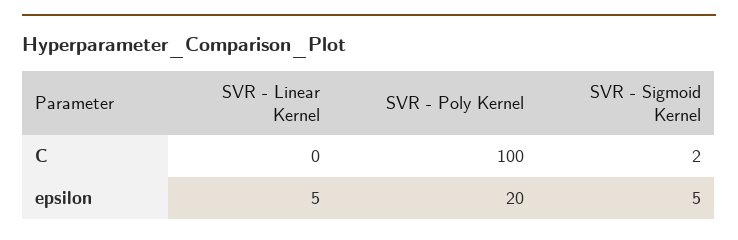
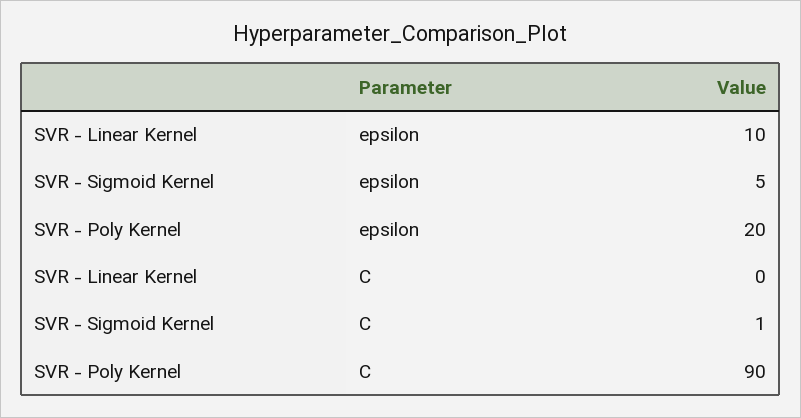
  {
    "SVR - Linear Kernel": {
      "C": 0,
-     "epsilon": 5
+     "epsilon": 10
    },
    "SVR - Poly Kernel": {
-     "C": 100,
+     "C": 90,
      "epsilon": 20
    },
    "SVR - Sigmoid Kernel": {
-     "C": 2,
+     "C": 1,
      "epsilon": 5
    }
  }

